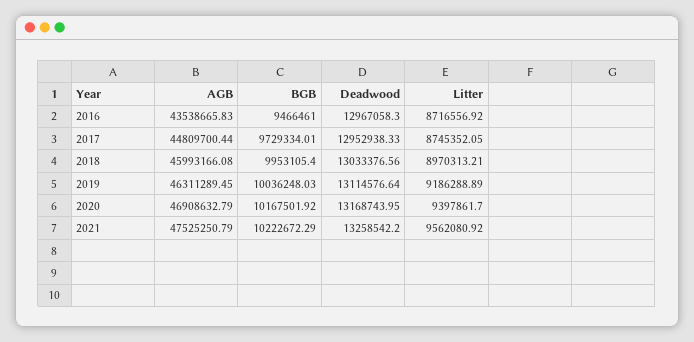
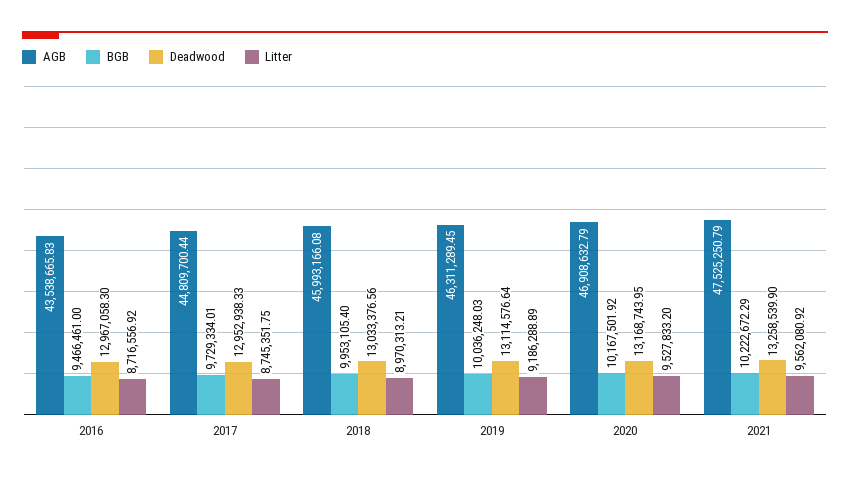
  {
    "AGB": {
      "2016": 43538665.83,
      "2017": 44809700.44,
      "2018": 45993166.08,
      "2019": 46311289.45,
      "2020": 46908632.79,
      "2021": 47525250.79
    },
    "BGB": {
      "2016": 9466461,
      "2017": 9729334.01,
      "2018": 9953105.4,
      "2019": 10036248.03,
      "2020": 10167501.92,
      "2021": 10222672.29
    },
    "Deadwood": {
      "2016": 12967058.3,
      "2017": 12952938.33,
      "2018": 13033376.56,
      "2019": 13114576.64,
      "2020": 13168743.95,
-     "2021": 13258542.2
+     "2021": 13258539.9
    },
    "Litter": {
      "2016": 8716556.92,
-     "2017": 8745352.05,
+     "2017": 8745351.75,
      "2018": 8970313.21,
      "2019": 9186288.89,
-     "2020": 9397861.7,
+     "2020": 9527833.2,
      "2021": 9562080.92
    }
  }

